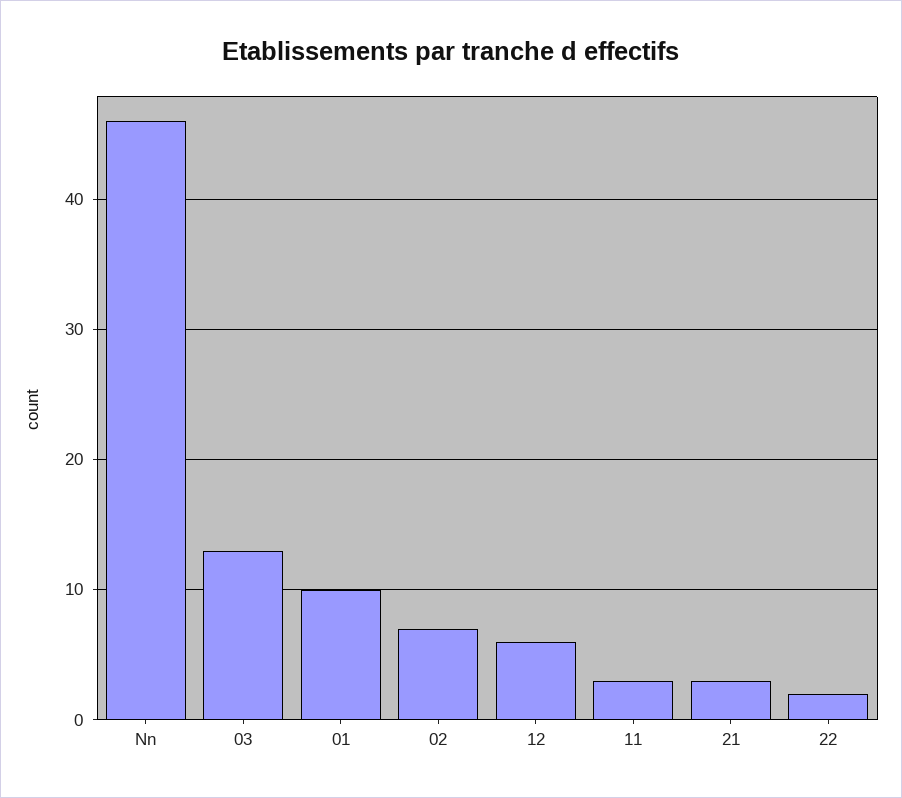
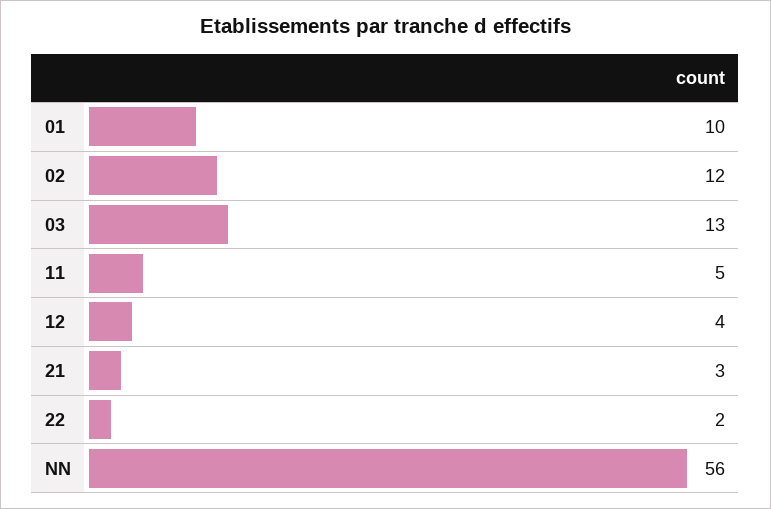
  {
-   "Nn": 46,
+   "Nn": 56,
    "03": 13,
    "01": 10,
-   "02": 7,
+   "02": 12,
-   "12": 6,
+   "12": 4,
-   "11": 3,
+   "11": 5,
    "21": 3,
    "22": 2
  }

